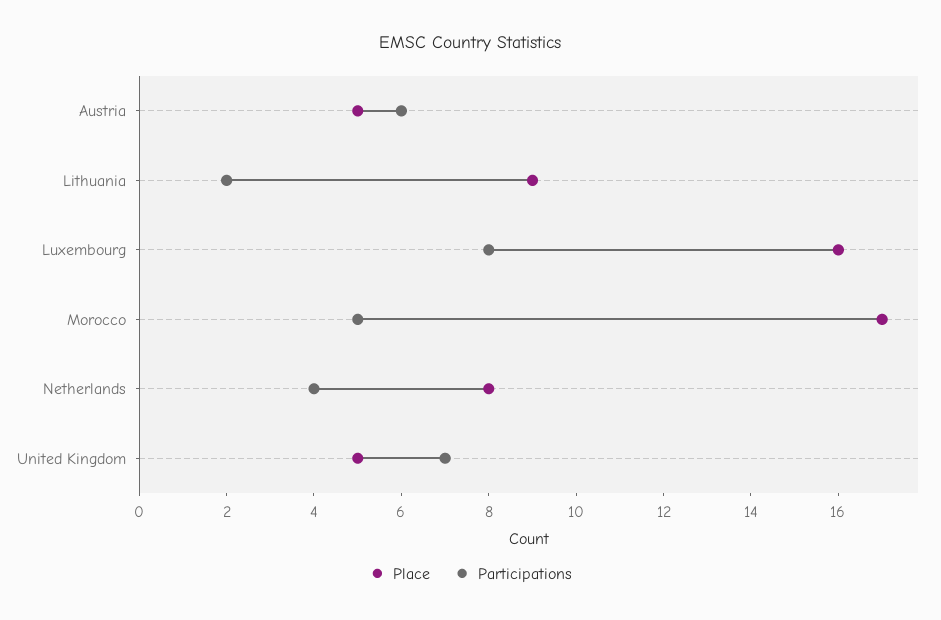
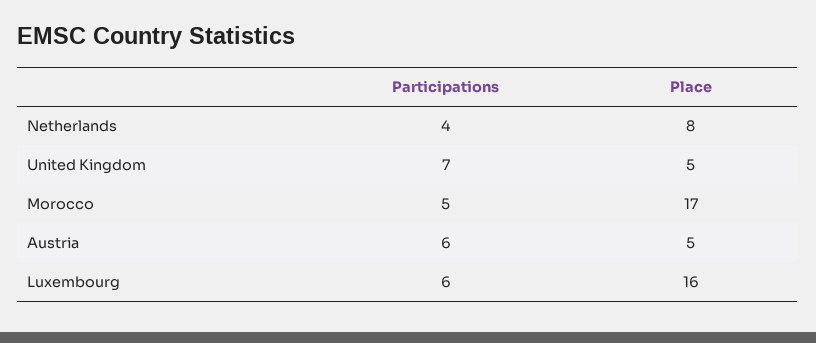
  {
    "Place": {
      "Austria": 5,
-     "Lithuania": 9,
      "Luxembourg": 16,
      "Morocco": 17,
      "Netherlands": 8,
      "United Kingdom": 5
    },
    "Participations": {
      "Austria": 6,
-     "Lithuania": 2,
-     "Luxembourg": 8,
+     "Luxembourg": 6,
      "Morocco": 5,
      "Netherlands": 4,
      "United Kingdom": 7
    }
  }

